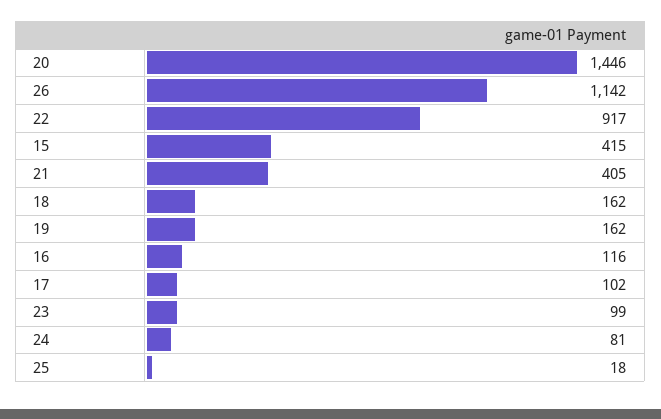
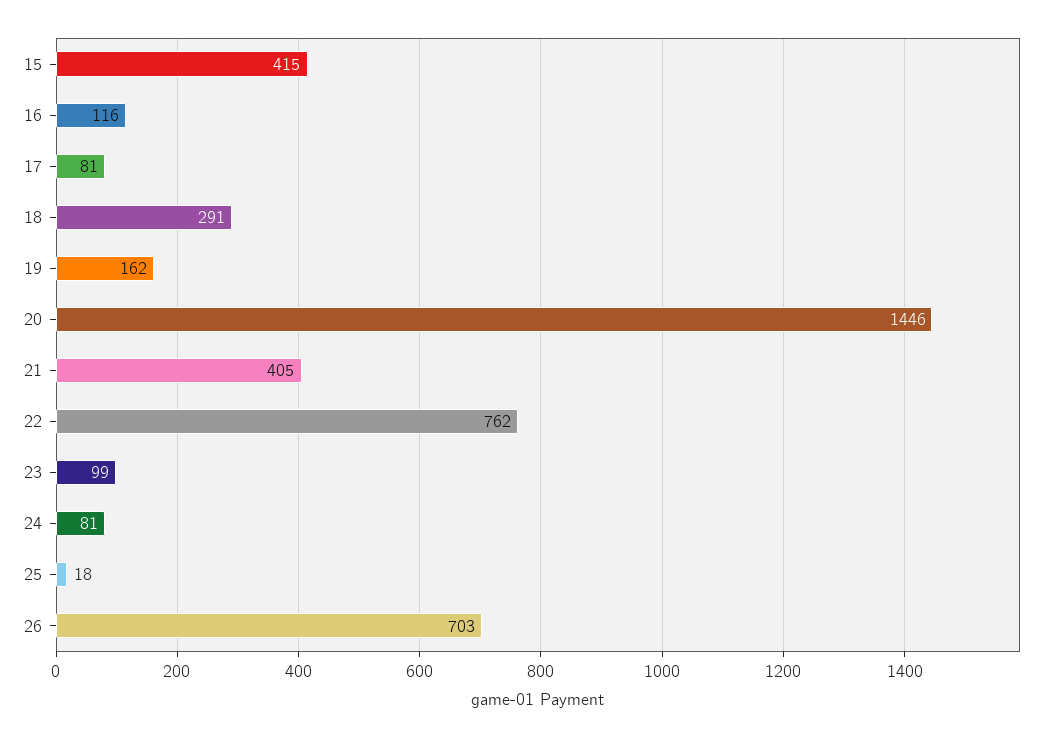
  {
    "20": 1446,
-   "26": 1142,
+   "26": 703,
-   "22": 917,
+   "22": 762,
    "15": 415,
    "21": 405,
-   "18": 162,
+   "18": 291,
    "19": 162,
    "16": 116,
-   "17": 102,
+   "17": 81,
    "23": 99,
    "24": 81,
    "25": 18
  }

